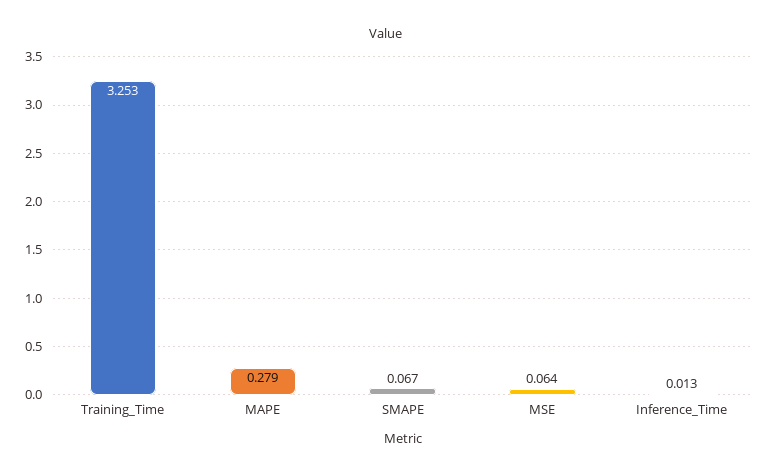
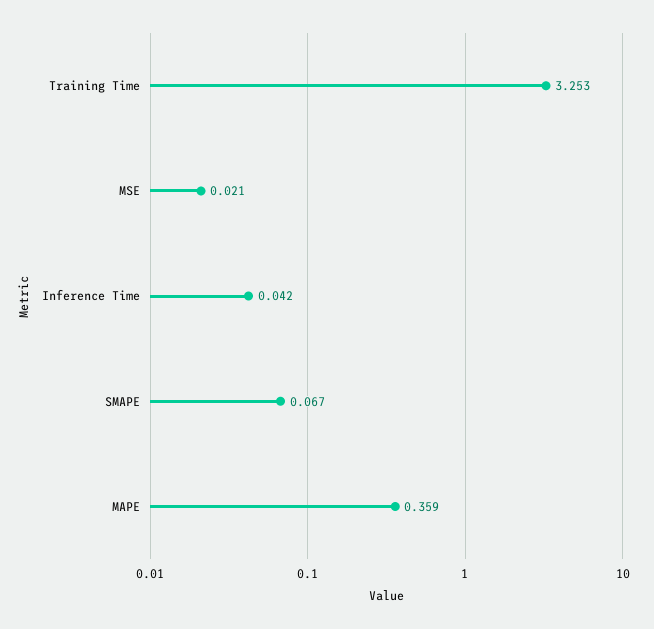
  {
    "Training_Time": 3.253,
-   "MAPE": 0.279,
+   "MAPE": 0.359,
    "SMAPE": 0.067,
-   "MSE": 0.064,
+   "MSE": 0.021,
-   "Inference_Time": 0.013
+   "Inference_Time": 0.042
  }

